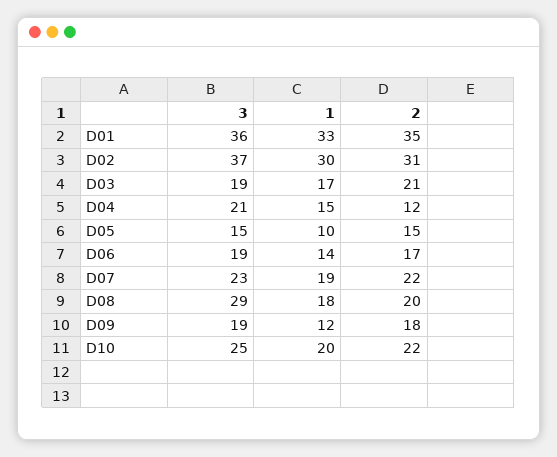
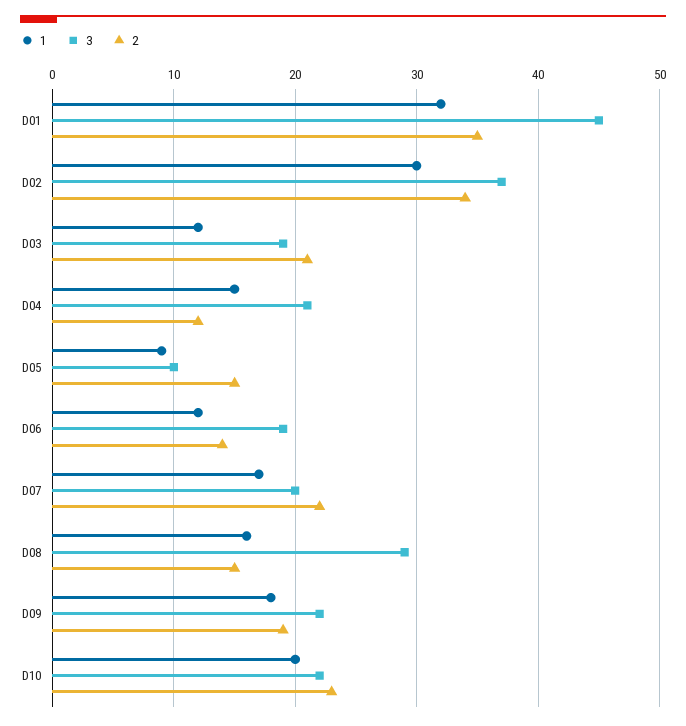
  {
    "3": {
-     "D01": 36,
+     "D01": 45,
      "D02": 37,
      "D03": 19,
      "D04": 21,
-     "D05": 15,
+     "D05": 10,
      "D06": 19,
-     "D07": 23,
+     "D07": 20,
      "D08": 29,
-     "D09": 19,
+     "D09": 22,
-     "D10": 25
+     "D10": 22
    },
    "1": {
-     "D01": 33,
+     "D01": 32,
      "D02": 30,
-     "D03": 17,
+     "D03": 12,
      "D04": 15,
-     "D05": 10,
+     "D05": 9,
-     "D06": 14,
+     "D06": 12,
-     "D07": 19,
+     "D07": 17,
-     "D08": 18,
+     "D08": 16,
-     "D09": 12,
+     "D09": 18,
      "D10": 20
    },
    "2": {
      "D01": 35,
-     "D02": 31,
+     "D02": 34,
      "D03": 21,
      "D04": 12,
      "D05": 15,
-     "D06": 17,
+     "D06": 14,
      "D07": 22,
-     "D08": 20,
+     "D08": 15,
-     "D09": 18,
+     "D09": 19,
-     "D10": 22
+     "D10": 23
    }
  }

